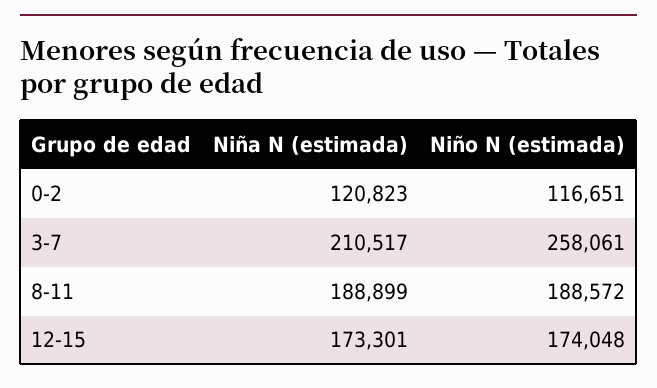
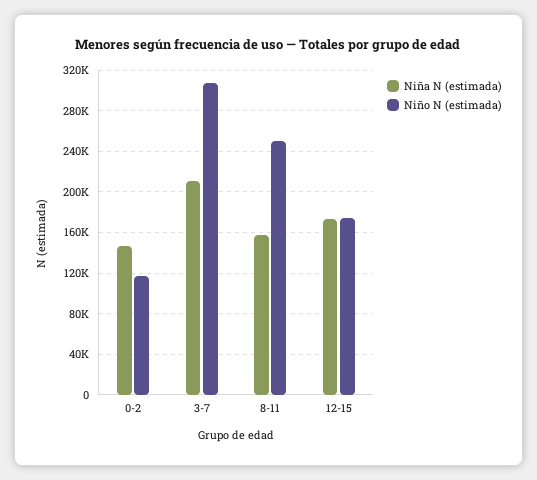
  {
    "Niña N (estimada)": {
-     "0-2": 120823,
+     "0-2": 150000,
      "3-7": 210517,
-     "8-11": 188899,
+     "8-11": 160000,
      "12-15": 173301
    },
    "Niño N (estimada)": {
      "0-2": 116651,
-     "3-7": 258061,
+     "3-7": 310000,
-     "8-11": 188572,
+     "8-11": 250000,
      "12-15": 174048
    }
  }

